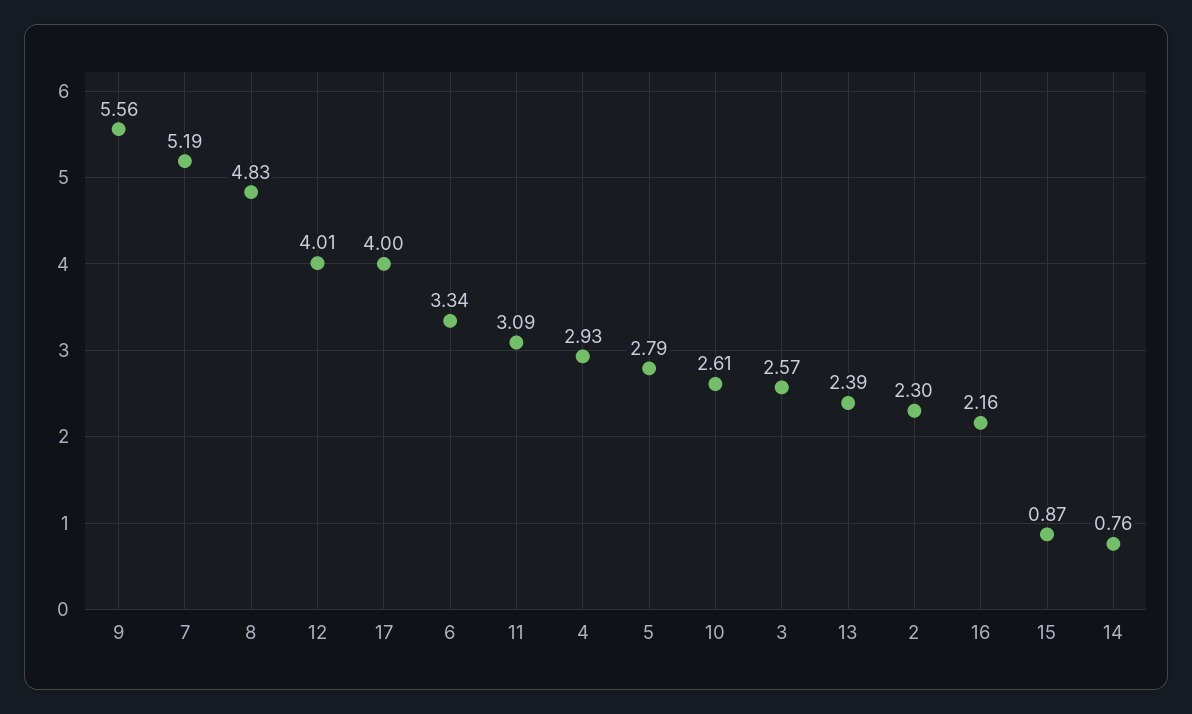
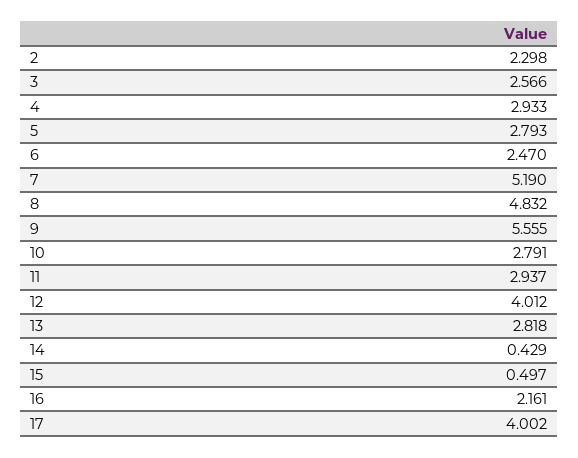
  {
    "9": 5.555,
    "7": 5.19,
    "8": 4.832,
    "12": 4.012,
    "17": 4.002,
-   "6": 3.34,
+   "6": 2.47,
-   "11": 3.09,
+   "11": 2.937,
    "4": 2.933,
    "5": 2.793,
-   "10": 2.61,
+   "10": 2.791,
    "3": 2.566,
-   "13": 2.39,
+   "13": 2.818,
    "2": 2.298,
    "16": 2.161,
-   "15": 0.87,
+   "15": 0.497,
-   "14": 0.76
+   "14": 0.429
  }

